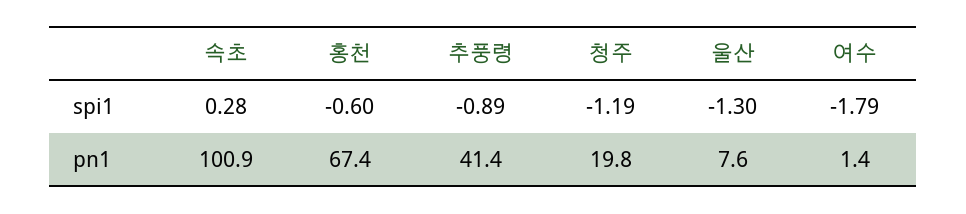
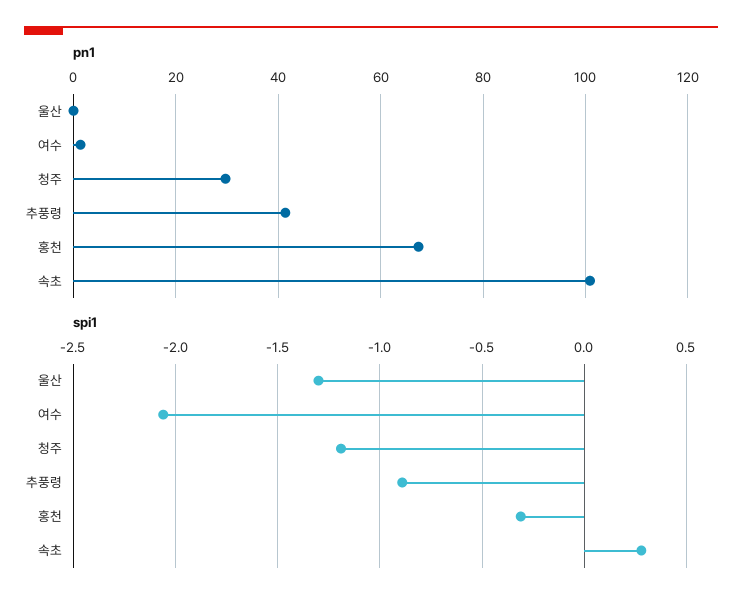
  {
    "spi1": {
      "속초": 0.28,
-     "홍천": -0.6,
+     "홍천": -0.3,
      "추풍령": -0.89,
      "청주": -1.19,
      "울산": -1.3,
-     "여수": -1.79
+     "여수": -2.05
    },
    "pn1": {
      "속초": 100.9,
      "홍천": 67.4,
      "추풍령": 41.4,
-     "청주": 19.8,
+     "청주": 30,
-     "울산": 7.6,
+     "울산": 0,
      "여수": 1.4
    }
  }

